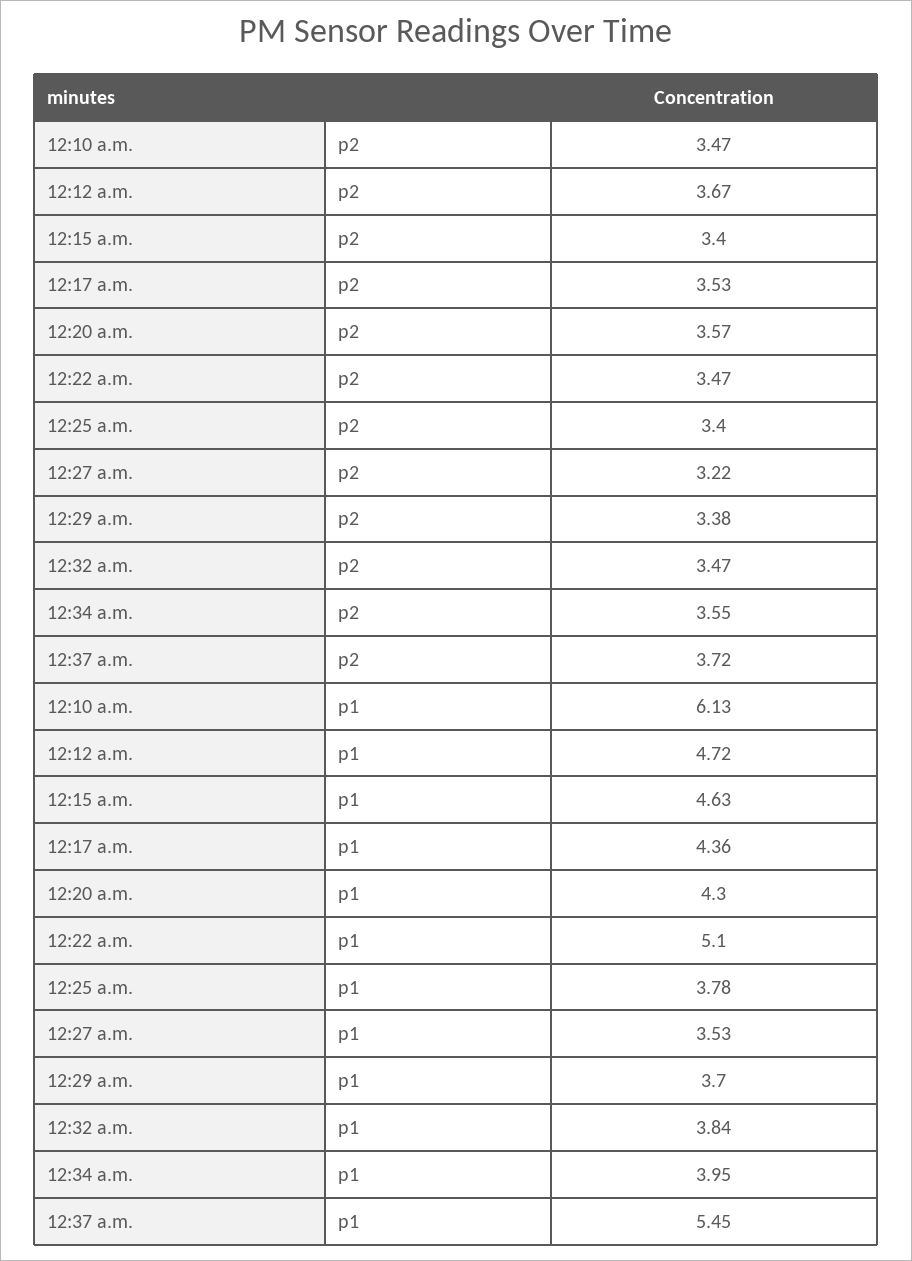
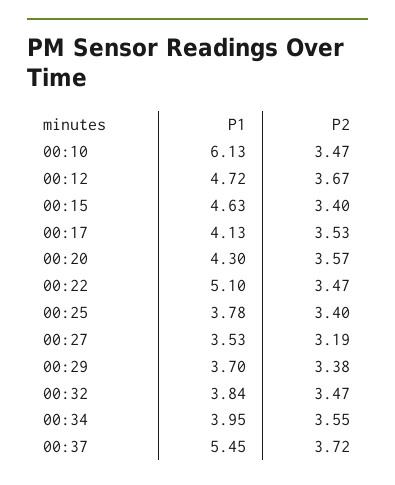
  {
    "12:10 a.m.": {
      "p2": 3.47,
      "p1": 6.13
    },
    "12:12 a.m.": {
      "p2": 3.67,
      "p1": 4.72
    },
    "12:15 a.m.": {
      "p2": 3.4,
      "p1": 4.63
    },
    "12:17 a.m.": {
      "p2": 3.53,
-     "p1": 4.36
+     "p1": 4.13
    },
    "12:20 a.m.": {
      "p2": 3.57,
      "p1": 4.3
    },
    "12:22 a.m.": {
      "p2": 3.47,
      "p1": 5.1
    },
    "12:25 a.m.": {
      "p2": 3.4,
      "p1": 3.78
    },
    "12:27 a.m.": {
-     "p2": 3.22,
+     "p2": 3.19,
      "p1": 3.53
    },
    "12:29 a.m.": {
      "p2": 3.38,
      "p1": 3.7
    },
    "12:32 a.m.": {
      "p2": 3.47,
      "p1": 3.84
    },
    "12:34 a.m.": {
      "p2": 3.55,
      "p1": 3.95
    },
    "12:37 a.m.": {
      "p2": 3.72,
      "p1": 5.45
    }
  }

